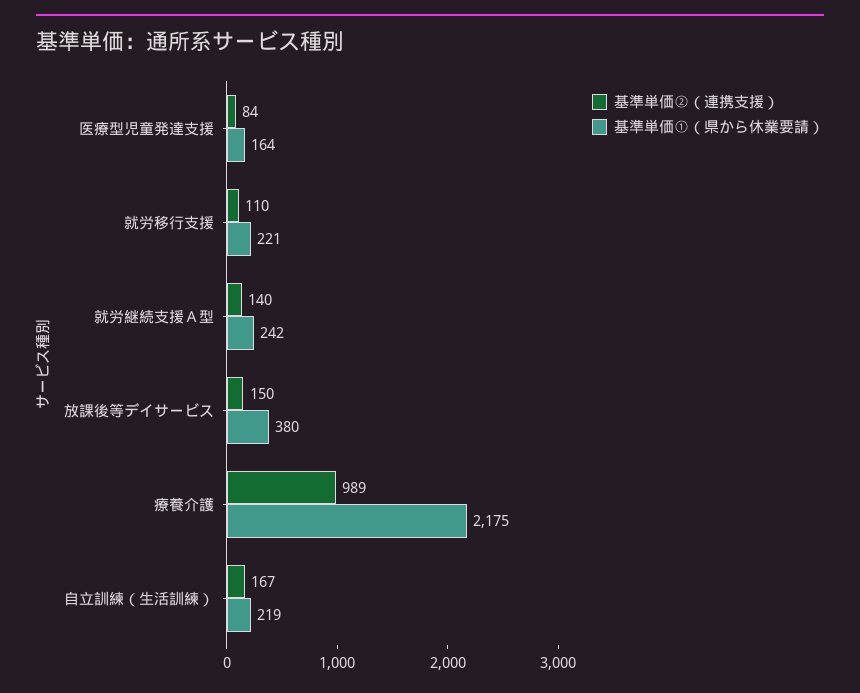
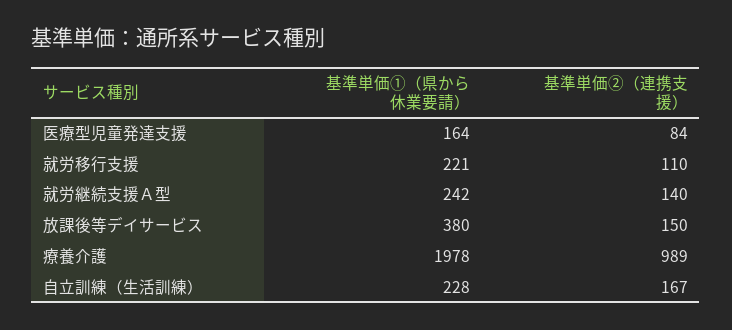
  {
    "基準単価②（連携支援）": {
      "医療型児童発達支援": 84,
      "就労移行支援": 110,
      "就労継続支援Ａ型": 140,
      "放課後等デイサービス": 150,
      "療養介護": 989,
      "自立訓練（生活訓練）": 167
    },
    "基準単価①（県から休業要請）": {
      "医療型児童発達支援": 164,
      "就労移行支援": 221,
      "就労継続支援Ａ型": 242,
      "放課後等デイサービス": 380,
-     "療養介護": 2175,
+     "療養介護": 1978,
-     "自立訓練（生活訓練）": 219
+     "自立訓練（生活訓練）": 228
    }
  }

